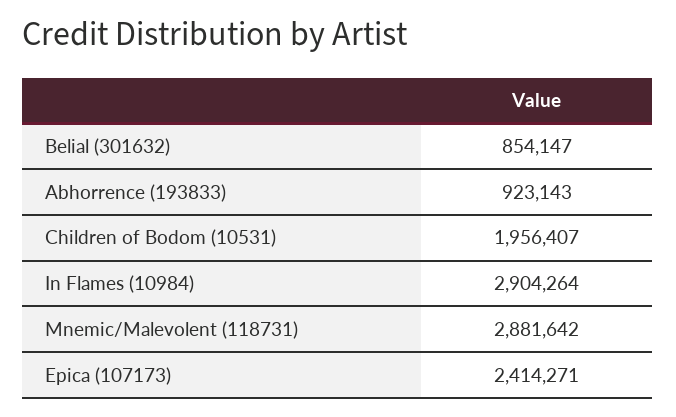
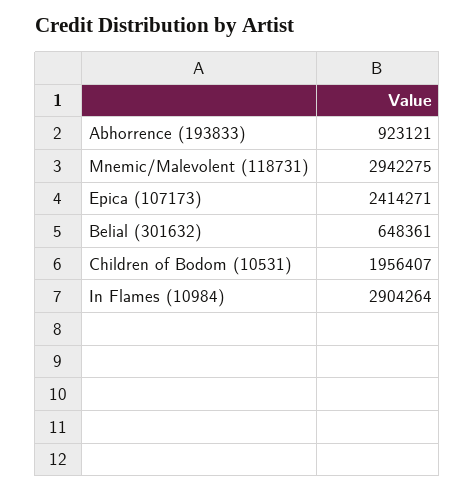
  {
-   "Belial (301632)": 854147,
+   "Belial (301632)": 648361,
-   "Abhorrence (193833)": 923143,
+   "Abhorrence (193833)": 923121,
    "Children of Bodom (10531)": 1956407,
    "In Flames (10984)": 2904264,
-   "Mnemic/Malevolent (118731)": 2881642,
+   "Mnemic/Malevolent (118731)": 2942275,
    "Epica (107173)": 2414271
  }

